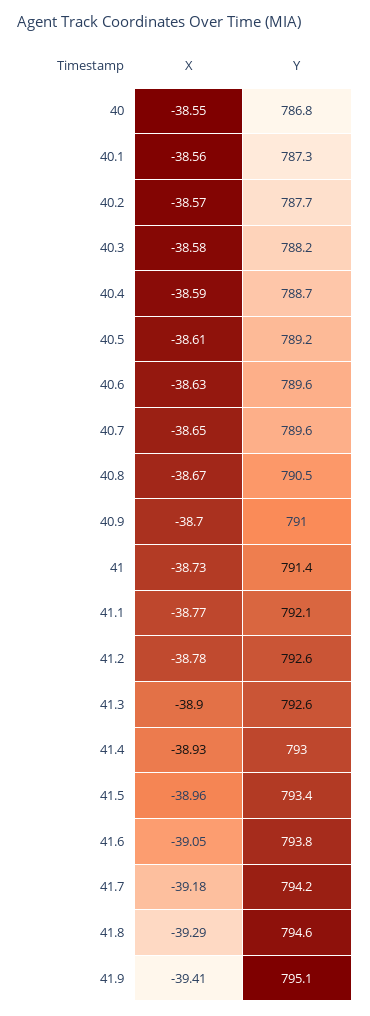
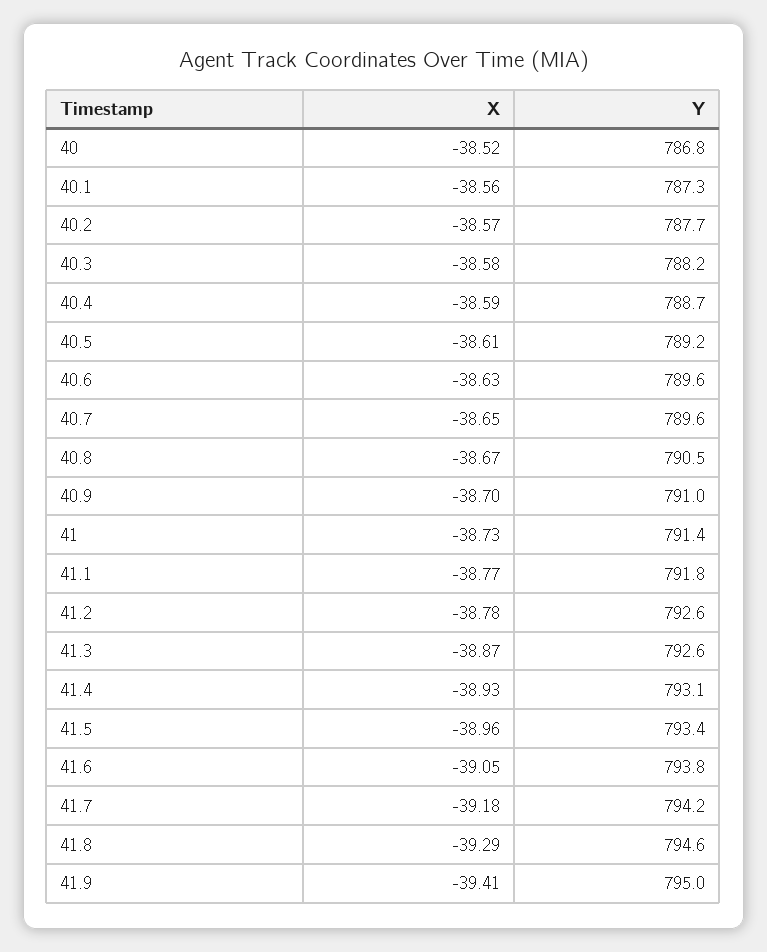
  {
    "X": {
-     "40": -38.55,
+     "40": -38.52,
      "40.1": -38.56,
      "40.2": -38.57,
      "40.3": -38.58,
      "40.4": -38.59,
      "40.5": -38.61,
      "40.6": -38.63,
      "40.7": -38.65,
      "40.8": -38.67,
      "40.9": -38.7,
      "41": -38.73,
      "41.1": -38.77,
      "41.2": -38.78,
-     "41.3": -38.9,
+     "41.3": -38.87,
      "41.4": -38.93,
      "41.5": -38.96,
      "41.6": -39.05,
      "41.7": -39.18,
      "41.8": -39.29,
      "41.9": -39.41
    },
    "Y": {
      "40": 786.8,
      "40.1": 787.3,
      "40.2": 787.7,
      "40.3": 788.2,
      "40.4": 788.7,
      "40.5": 789.2,
      "40.6": 789.6,
      "40.7": 789.6,
      "40.8": 790.5,
      "40.9": 791,
      "41": 791.4,
-     "41.1": 792.1,
+     "41.1": 791.8,
      "41.2": 792.6,
      "41.3": 792.6,
-     "41.4": 793,
+     "41.4": 793.1,
      "41.5": 793.4,
      "41.6": 793.8,
      "41.7": 794.2,
      "41.8": 794.6,
-     "41.9": 795.1
+     "41.9": 795
    }
  }

